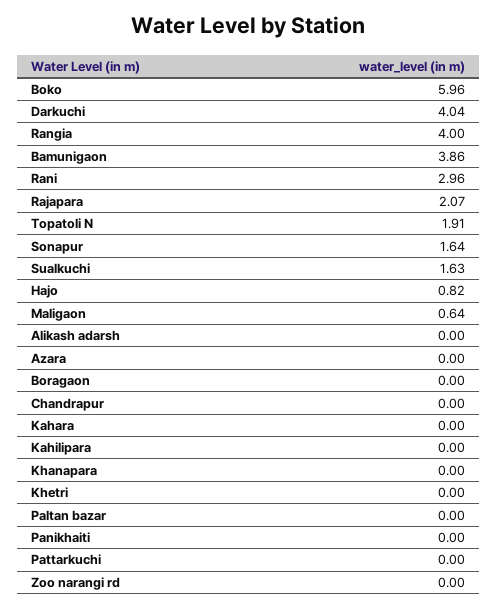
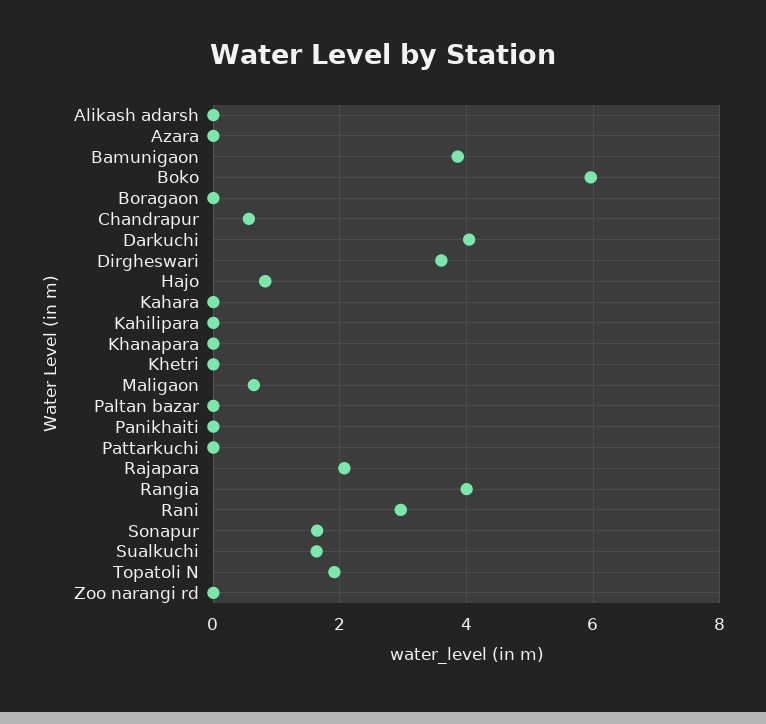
  {
    "Boko": 5.96,
    "Darkuchi": 4.04,
    "Rangia": 4,
    "Bamunigaon": 3.86,
    "Rani": 2.96,
    "Rajapara": 2.07,
    "Topatoli N": 1.91,
    "Sonapur": 1.64,
    "Sualkuchi": 1.63,
    "Hajo": 0.82,
    "Maligaon": 0.64,
    "Alikash adarsh": 0,
    "Azara": 0,
    "Boragaon": 0,
-   "Chandrapur": 0,
+   "Chandrapur": 0.6,
    "Kahara": 0,
    "Kahilipara": 0,
    "Khanapara": 0,
    "Khetri": 0,
    "Paltan bazar": 0,
    "Panikhaiti": 0,
    "Pattarkuchi": 0,
-   "Zoo narangi rd": 0
+   "Zoo narangi rd": 0,
+   "Dirgheswari": 3.6
  }

